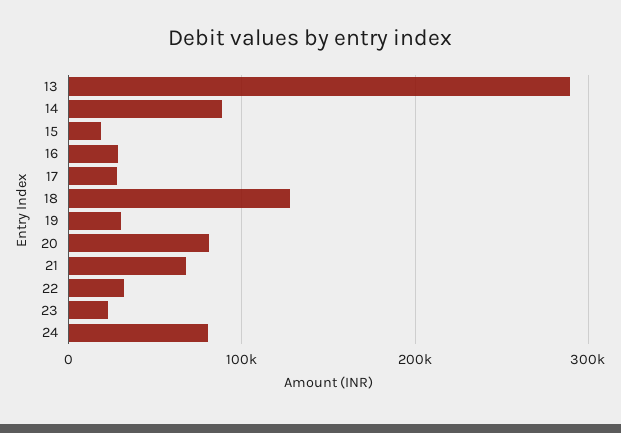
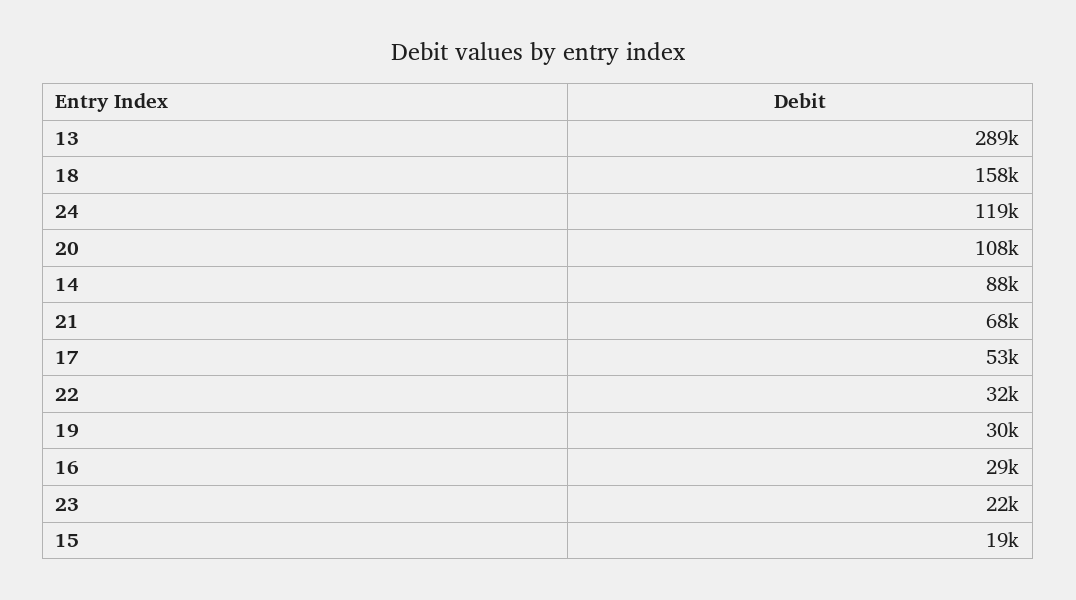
  {
    "13": 289000,
    "14": 88000,
    "15": 19000,
    "16": 29000,
-   "17": 30000,
+   "17": 53000,
-   "18": 130000,
+   "18": 158000,
    "19": 30000,
-   "20": 80000,
+   "20": 108000,
    "21": 68000,
    "22": 32000,
    "23": 22000,
-   "24": 80000
+   "24": 119000
  }

